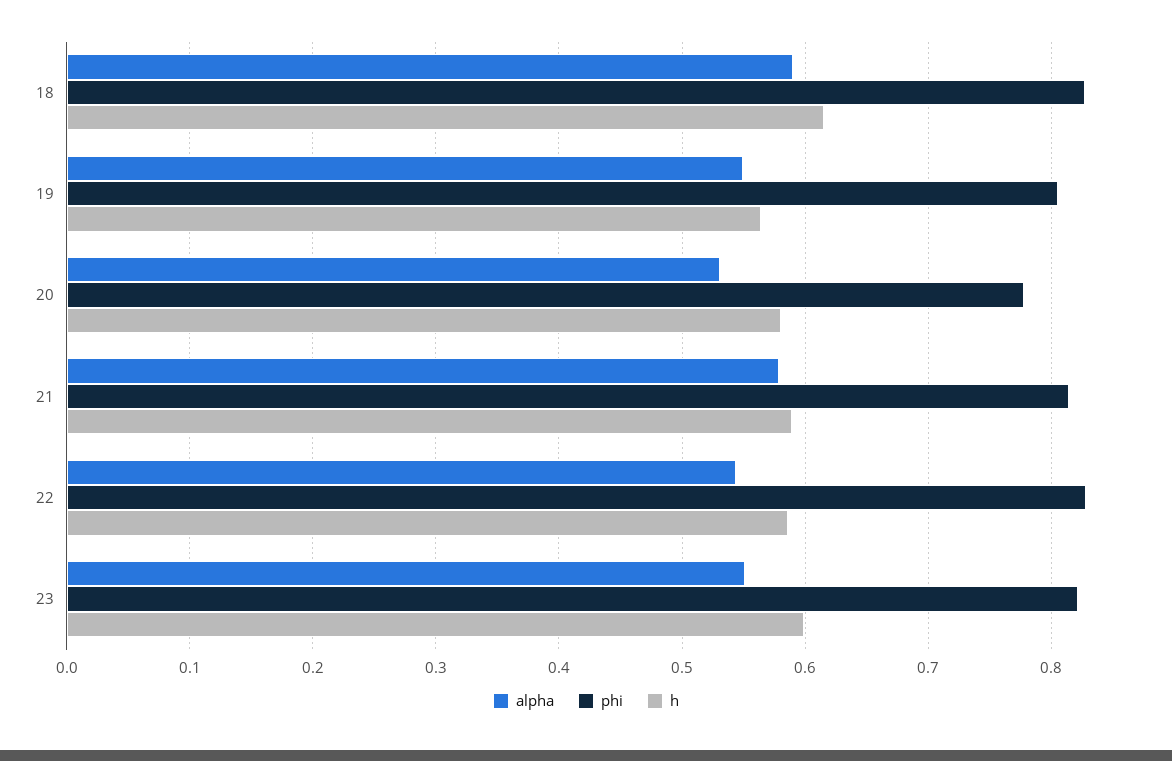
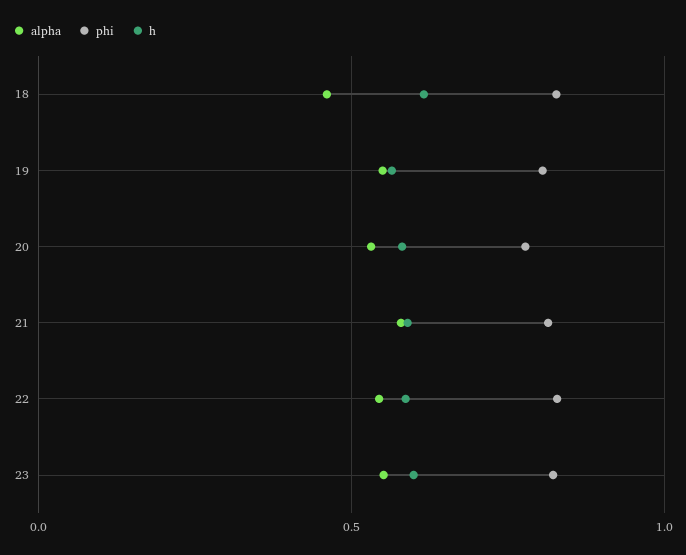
  {
    "alpha": {
-     "18": 0.59,
+     "18": 0.45,
      "19": 0.55,
      "20": 0.53,
      "21": 0.58,
      "22": 0.54,
      "23": 0.55
    },
    "phi": {
      "18": 0.83,
      "19": 0.81,
      "20": 0.78,
      "21": 0.81,
      "22": 0.83,
      "23": 0.82
    },
    "h": {
      "18": 0.62,
      "19": 0.56,
      "20": 0.58,
      "21": 0.59,
      "22": 0.59,
      "23": 0.6
    }
  }

